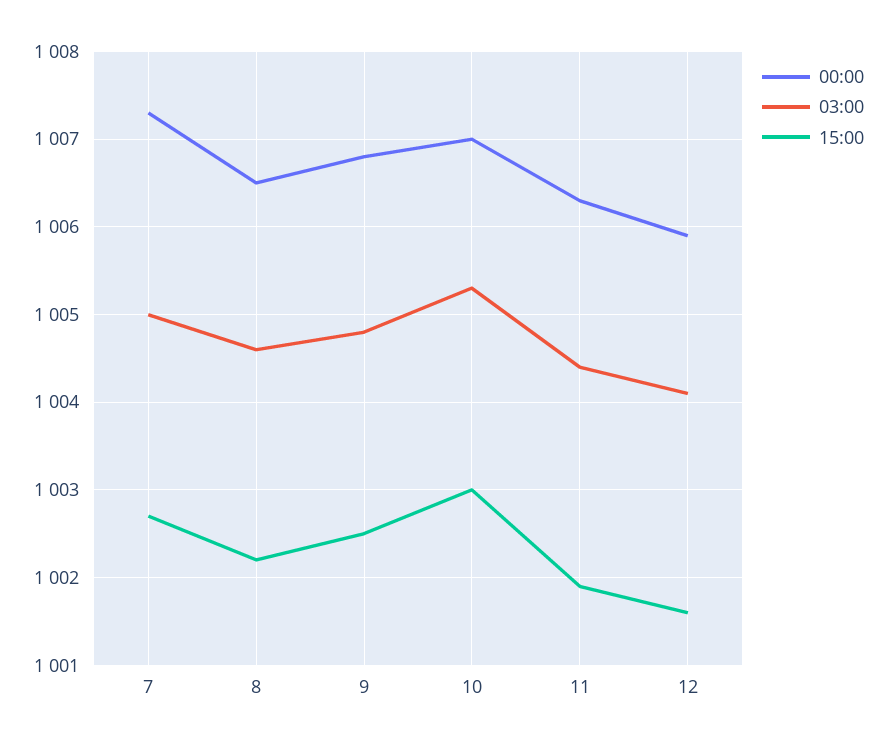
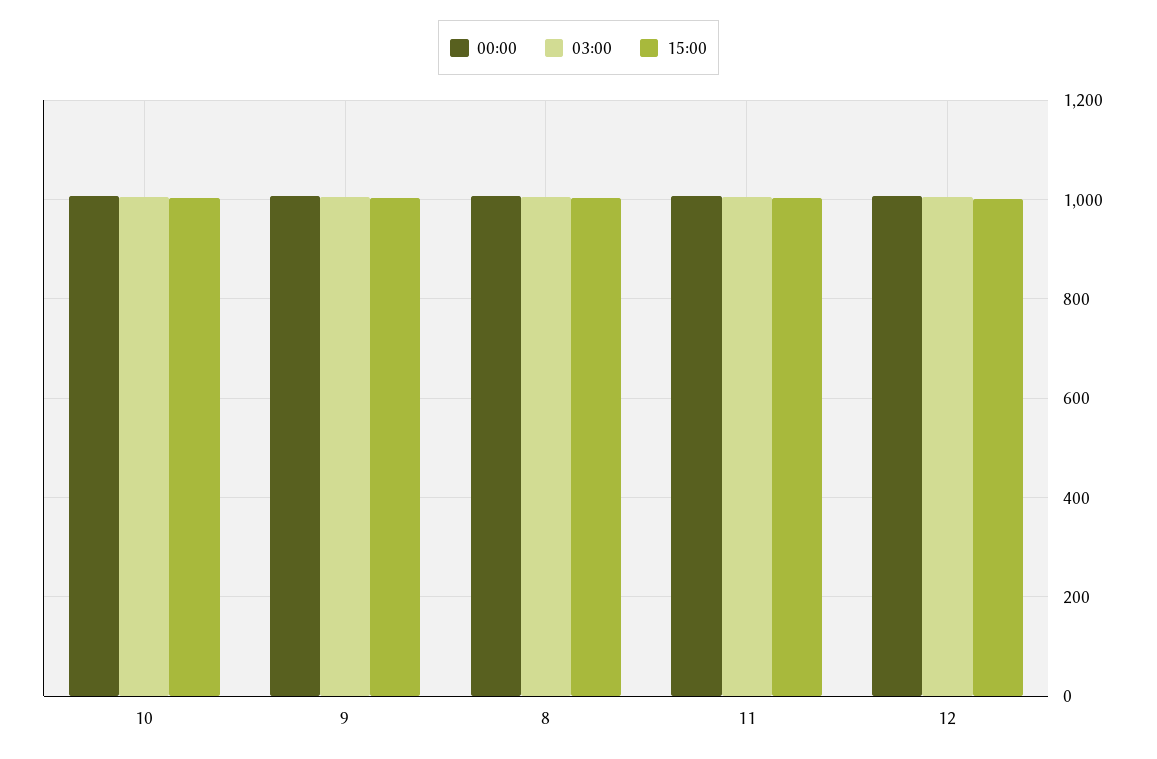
  {
    "00:00": {
-     "7": 1007.3,
      "8": 1006.5,
      "9": 1006.8,
      "10": 1007,
      "11": 1006.3,
      "12": 1005.9
    },
    "03:00": {
-     "7": 1005,
      "8": 1004.6,
      "9": 1004.8,
      "10": 1005.3,
      "11": 1004.4,
      "12": 1004.1
    },
    "15:00": {
-     "7": 1002.7,
      "8": 1002.2,
      "9": 1002.5,
      "10": 1003,
      "11": 1001.9,
      "12": 1001.6
    }
  }

